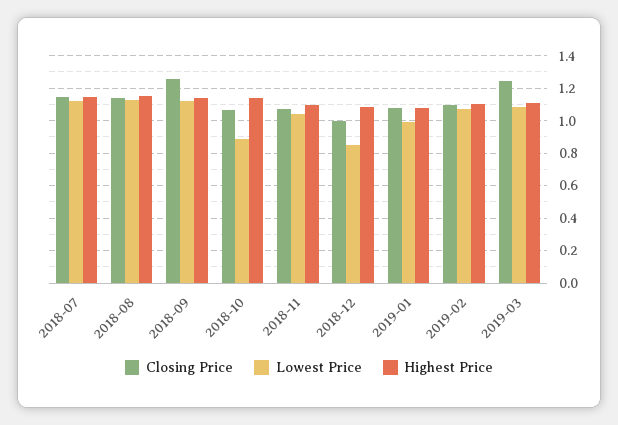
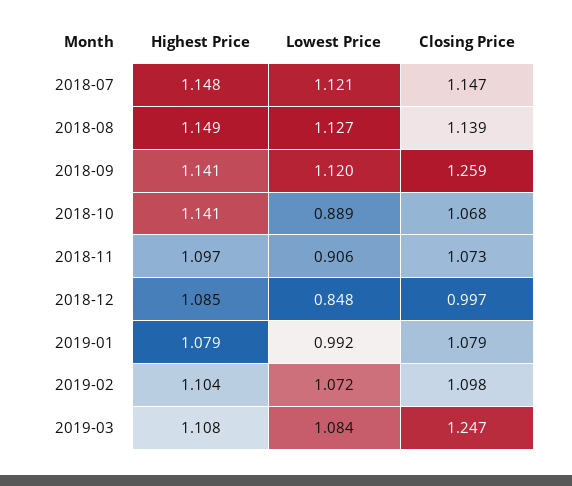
  {
    "Closing Price": {
      "2018-07": 1.147,
      "2018-08": 1.139,
      "2018-09": 1.259,
      "2018-10": 1.068,
      "2018-11": 1.073,
      "2018-12": 0.997,
      "2019-01": 1.079,
      "2019-02": 1.098,
      "2019-03": 1.247
    },
    "Lowest Price": {
      "2018-07": 1.121,
      "2018-08": 1.127,
      "2018-09": 1.12,
      "2018-10": 0.889,
-     "2018-11": 1.05,
+     "2018-11": 0.906,
      "2018-12": 0.848,
      "2019-01": 0.992,
      "2019-02": 1.072,
      "2019-03": 1.084
    },
    "Highest Price": {
      "2018-07": 1.148,
      "2018-08": 1.149,
      "2018-09": 1.141,
      "2018-10": 1.141,
      "2018-11": 1.097,
      "2018-12": 1.085,
      "2019-01": 1.079,
      "2019-02": 1.104,
      "2019-03": 1.108
    }
  }

